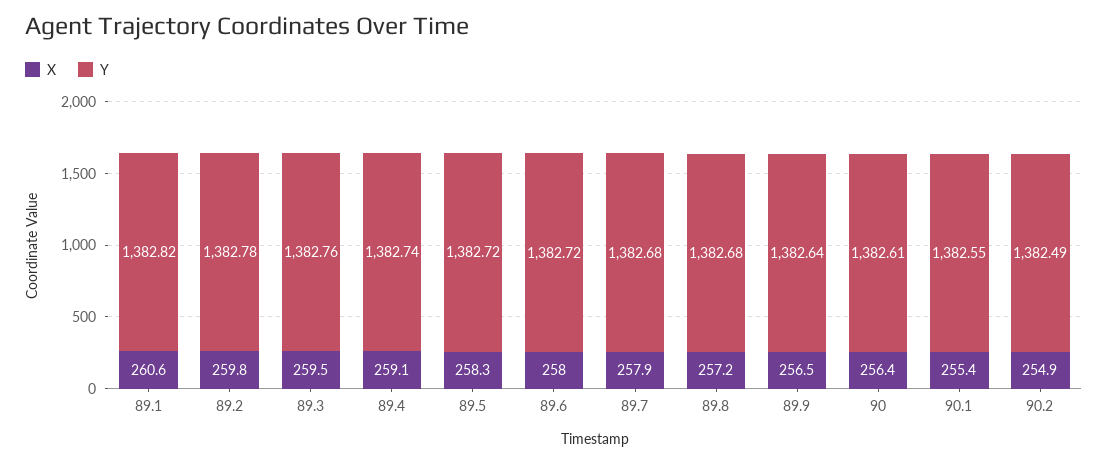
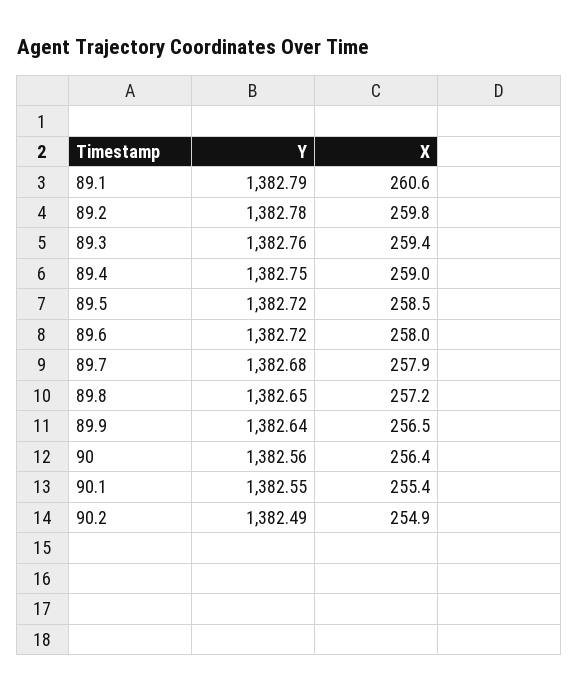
  {
    "X": {
      "89.1": 260.6,
      "89.2": 259.8,
-     "89.3": 259.5,
+     "89.3": 259.4,
-     "89.4": 259.1,
+     "89.4": 259,
-     "89.5": 258.3,
+     "89.5": 258.5,
      "89.6": 258,
      "89.7": 257.9,
      "89.8": 257.2,
      "89.9": 256.5,
      "90": 256.4,
      "90.1": 255.4,
      "90.2": 254.9
    },
    "Y": {
-     "89.1": 1382.82,
+     "89.1": 1382.79,
      "89.2": 1382.78,
      "89.3": 1382.76,
-     "89.4": 1382.74,
+     "89.4": 1382.75,
      "89.5": 1382.72,
      "89.6": 1382.72,
      "89.7": 1382.68,
-     "89.8": 1382.68,
+     "89.8": 1382.65,
      "89.9": 1382.64,
-     "90": 1382.61,
+     "90": 1382.56,
      "90.1": 1382.55,
      "90.2": 1382.49
    }
  }

